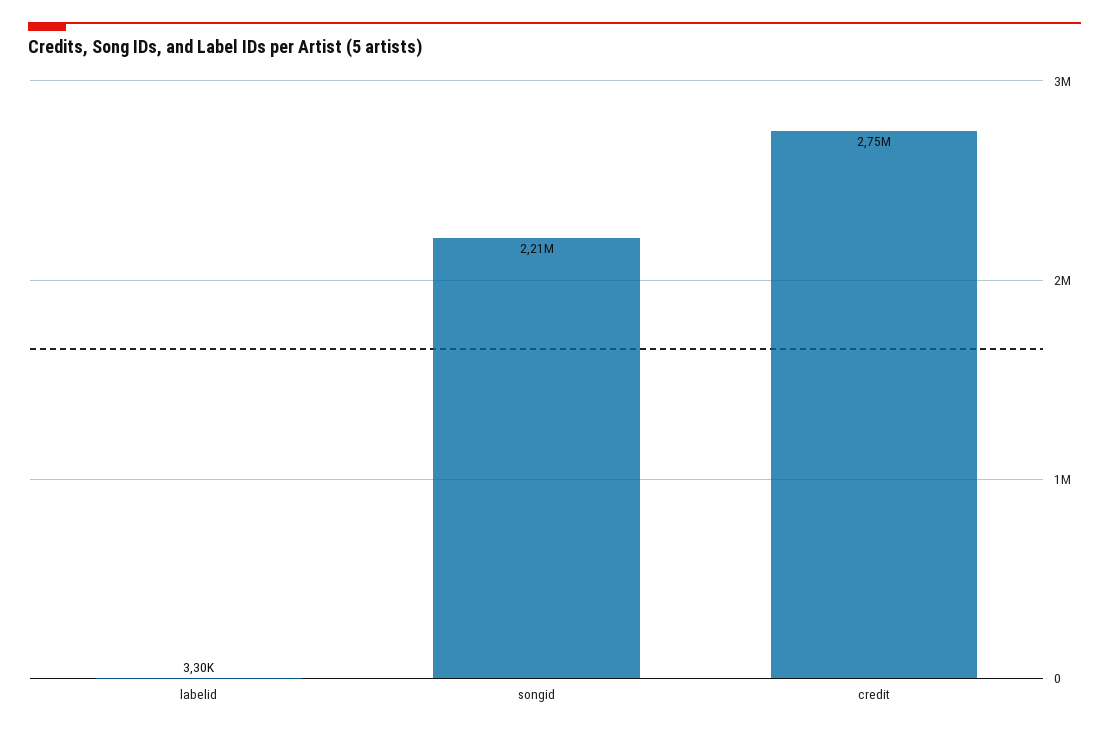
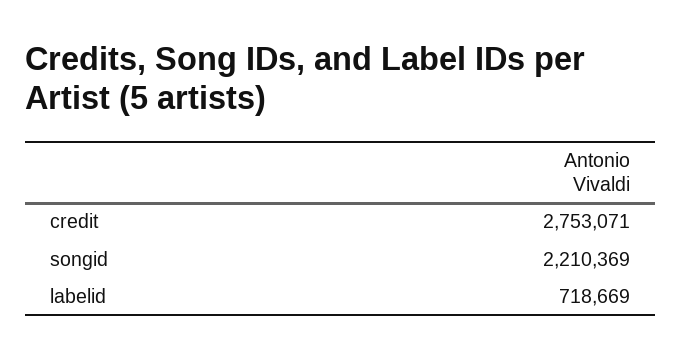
  {
-   "labelid": 3300,
+   "labelid": 718669,
    "songid": 2210369,
    "credit": 2753071
  }

